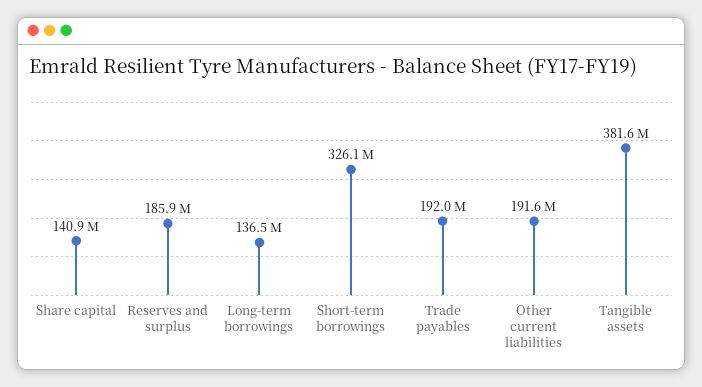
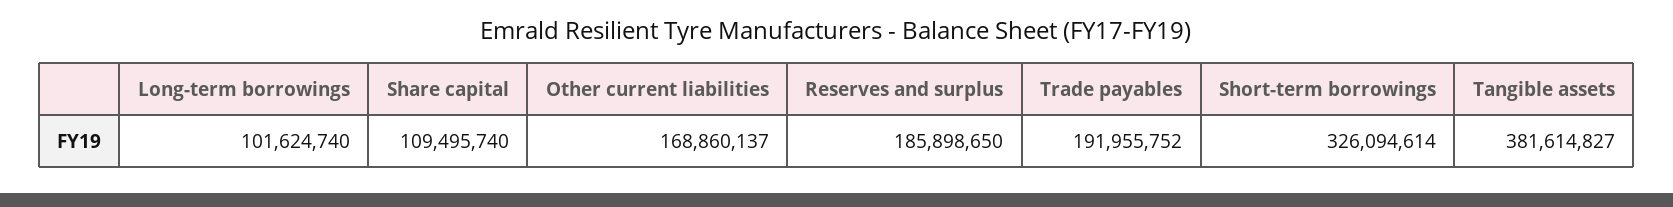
  {
-   "Share capital": 140900000,
+   "Share capital": 109495740,
    "Reserves and surplus": 185898650,
-   "Long-term borrowings": 136500000,
+   "Long-term borrowings": 101624740,
    "Short-term borrowings": 326094614,
    "Trade payables": 191955752,
-   "Other current liabilities": 191600000,
+   "Other current liabilities": 168860137,
    "Tangible assets": 381614827
  }

